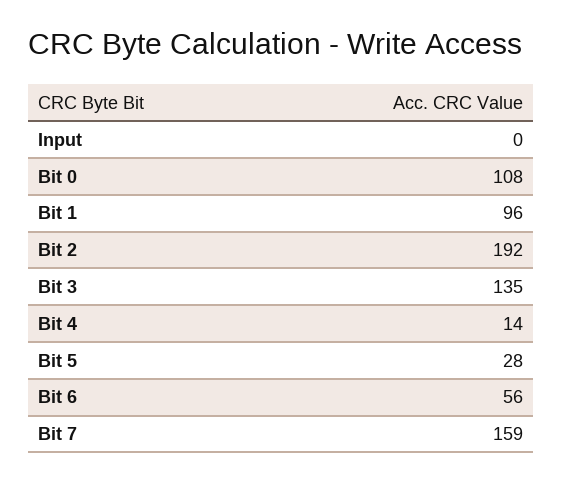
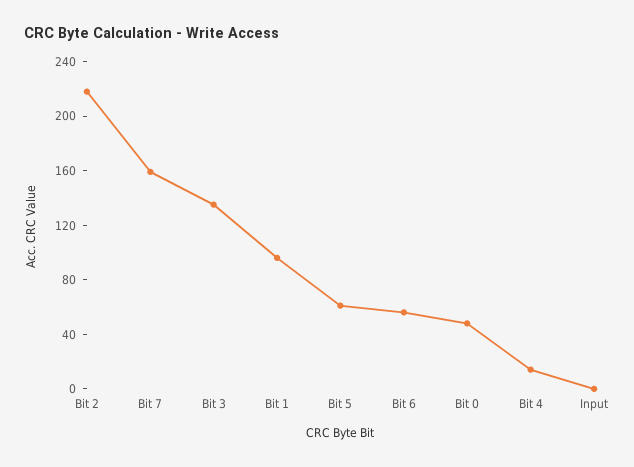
  {
    "Input": 0,
-   "Bit 0": 108,
+   "Bit 0": 50,
    "Bit 1": 96,
-   "Bit 2": 192,
+   "Bit 2": 220,
    "Bit 3": 135,
    "Bit 4": 14,
-   "Bit 5": 28,
+   "Bit 5": 60,
    "Bit 6": 56,
    "Bit 7": 159
  }

